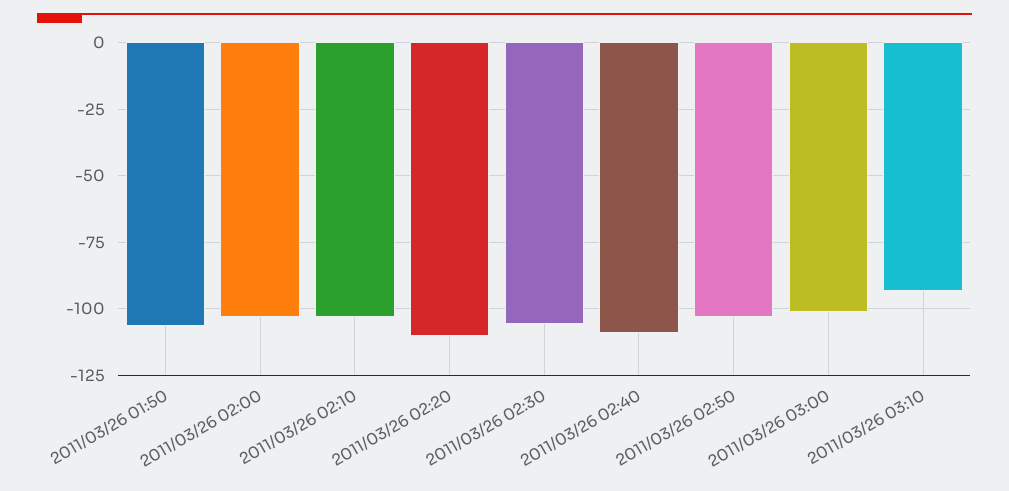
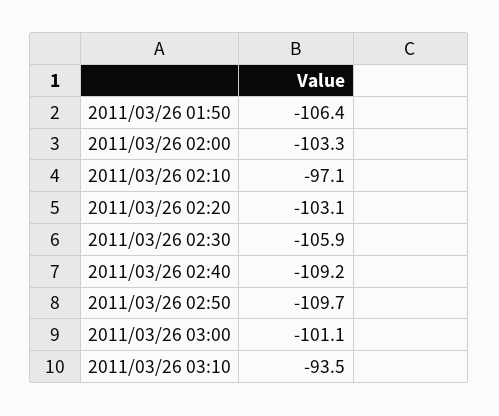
  {
    "2011/03/26 01:50": -106.4,
    "2011/03/26 02:00": -103.3,
-   "2011/03/26 02:10": -102.5,
+   "2011/03/26 02:10": -97.1,
-   "2011/03/26 02:20": -110,
+   "2011/03/26 02:20": -103.1,
    "2011/03/26 02:30": -105.9,
    "2011/03/26 02:40": -109.2,
-   "2011/03/26 02:50": -102.5,
+   "2011/03/26 02:50": -109.7,
    "2011/03/26 03:00": -101.1,
    "2011/03/26 03:10": -93.5
  }

